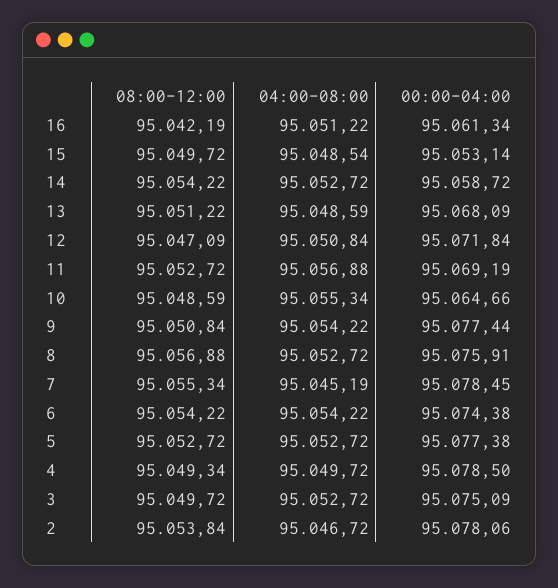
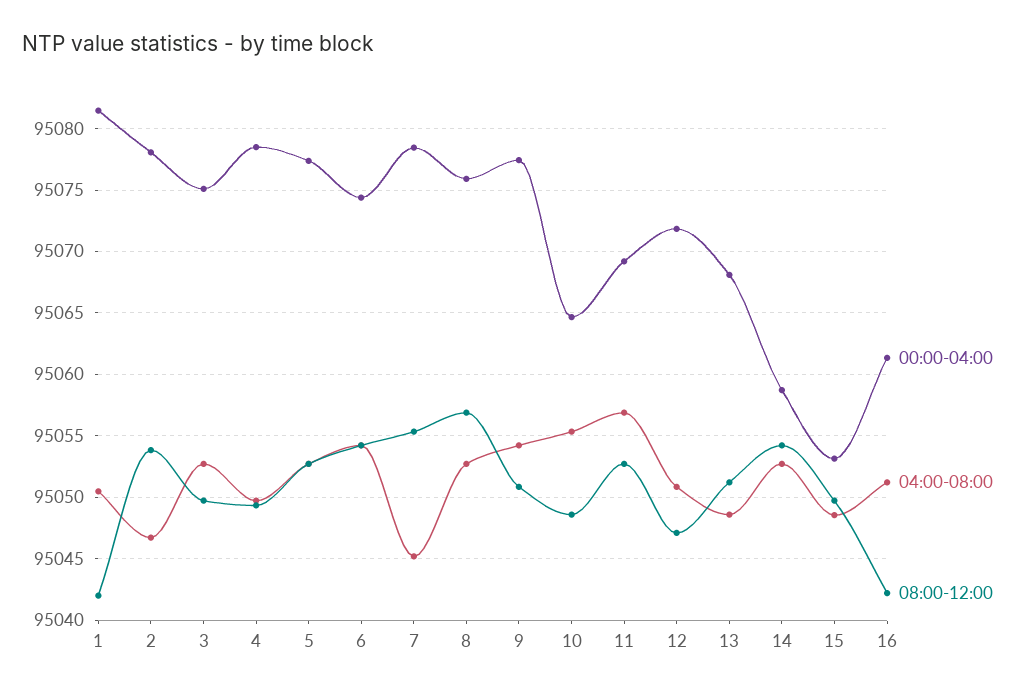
  {
    "08:00-12:00": {
      "16": 95042.19,
      "15": 95049.72,
      "14": 95054.22,
      "13": 95051.22,
      "12": 95047.09,
      "11": 95052.72,
      "10": 95048.59,
      "9": 95050.84,
      "8": 95056.88,
      "7": 95055.34,
      "6": 95054.22,
      "5": 95052.72,
      "4": 95049.34,
      "3": 95049.72,
-     "2": 95053.84
+     "2": 95053.84,
+     "1": 95042
    },
    "04:00-08:00": {
      "16": 95051.22,
      "15": 95048.54,
      "14": 95052.72,
      "13": 95048.59,
      "12": 95050.84,
      "11": 95056.88,
      "10": 95055.34,
      "9": 95054.22,
      "8": 95052.72,
      "7": 95045.19,
      "6": 95054.22,
      "5": 95052.72,
      "4": 95049.72,
      "3": 95052.72,
-     "2": 95046.72
+     "2": 95046.72,
+     "1": 95050.5
    },
    "00:00-04:00": {
      "16": 95061.34,
      "15": 95053.14,
      "14": 95058.72,
      "13": 95068.09,
      "12": 95071.84,
      "11": 95069.19,
      "10": 95064.66,
      "9": 95077.44,
      "8": 95075.91,
      "7": 95078.45,
      "6": 95074.38,
      "5": 95077.38,
      "4": 95078.5,
      "3": 95075.09,
-     "2": 95078.06
+     "2": 95078.06,
+     "1": 95081.5
    }
  }

